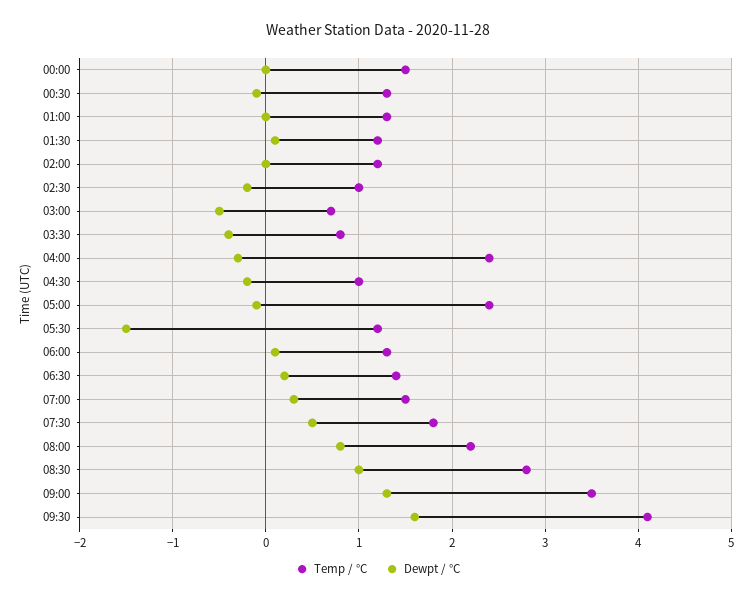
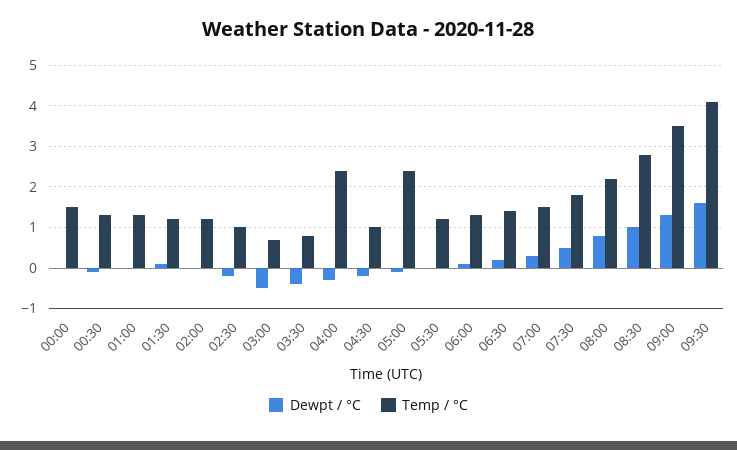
  {
    "Temp / °C": {
      "00:00": 1.5,
      "00:30": 1.3,
      "01:00": 1.3,
      "01:30": 1.2,
      "02:00": 1.2,
      "02:30": 1,
      "03:00": 0.7,
      "03:30": 0.8,
      "04:00": 2.4,
      "04:30": 1,
      "05:00": 2.4,
      "05:30": 1.2,
      "06:00": 1.3,
      "06:30": 1.4,
      "07:00": 1.5,
      "07:30": 1.8,
      "08:00": 2.2,
      "08:30": 2.8,
      "09:00": 3.5,
      "09:30": 4.1
    },
    "Dewpt / °C": {
      "00:00": 0,
      "00:30": -0.1,
      "01:00": 0,
      "01:30": 0.1,
      "02:00": 0,
      "02:30": -0.2,
      "03:00": -0.5,
      "03:30": -0.4,
      "04:00": -0.3,
      "04:30": -0.2,
      "05:00": -0.1,
-     "05:30": -1.5,
+     "05:30": 0,
      "06:00": 0.1,
      "06:30": 0.2,
      "07:00": 0.3,
      "07:30": 0.5,
      "08:00": 0.8,
      "08:30": 1,
      "09:00": 1.3,
      "09:30": 1.6
    }
  }

